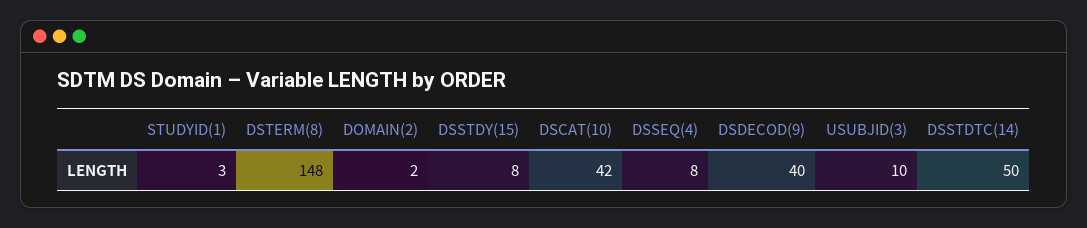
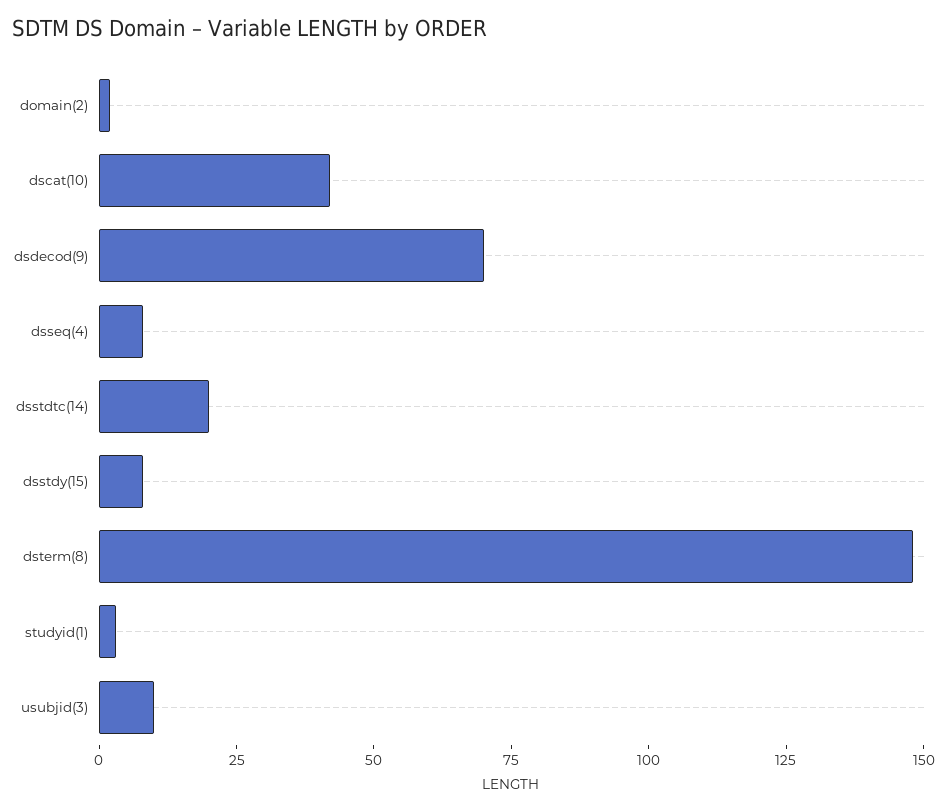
  {
    "STUDYID(1)": 3,
    "DSTERM(8)": 148,
    "DOMAIN(2)": 2,
    "DSSTDY(15)": 8,
    "DSCAT(10)": 42,
    "DSSEQ(4)": 8,
-   "DSDECOD(9)": 40,
+   "DSDECOD(9)": 70,
    "USUBJID(3)": 10,
-   "DSSTDTC(14)": 50
+   "DSSTDTC(14)": 20
  }

